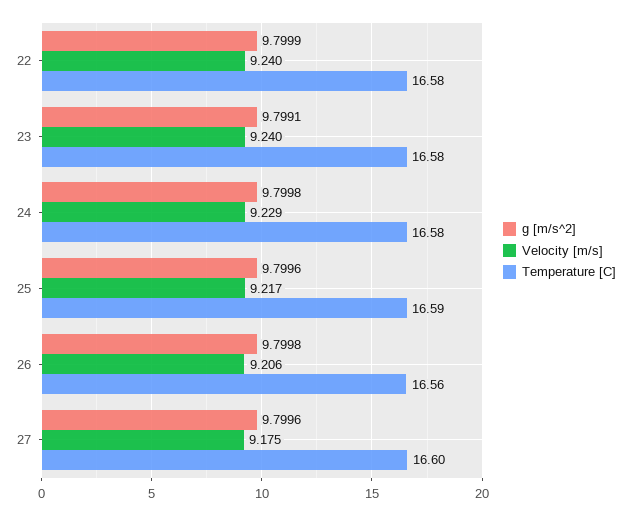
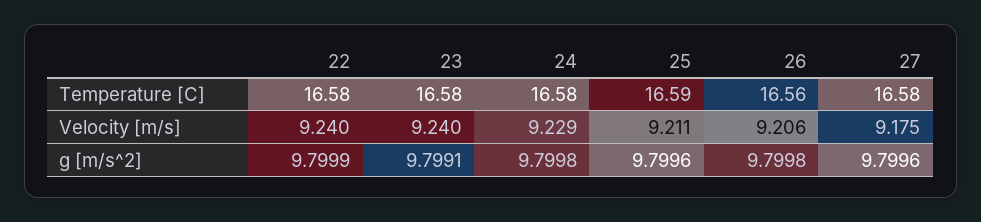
  {
    "g [m/s^2]": {
      "22": 9.7999,
      "23": 9.7991,
      "24": 9.7998,
      "25": 9.7996,
      "26": 9.7998,
      "27": 9.7996
    },
    "Velocity [m/s]": {
      "22": 9.24,
      "23": 9.24,
      "24": 9.229,
-     "25": 9.217,
+     "25": 9.211,
      "26": 9.206,
      "27": 9.175
    },
    "Temperature [C]": {
      "22": 16.58,
      "23": 16.58,
      "24": 16.58,
      "25": 16.59,
      "26": 16.56,
-     "27": 16.6
+     "27": 16.58
    }
  }

